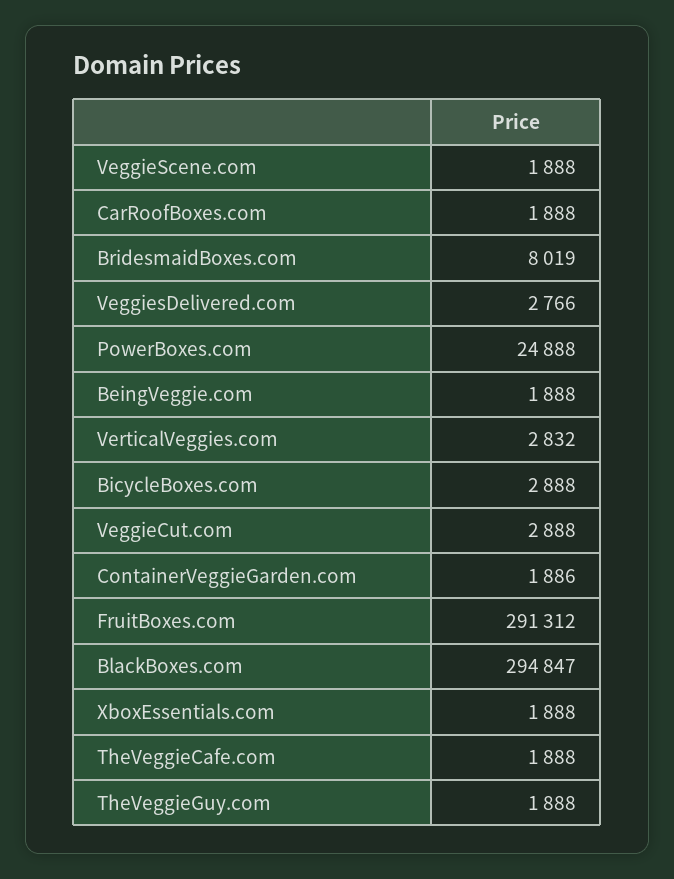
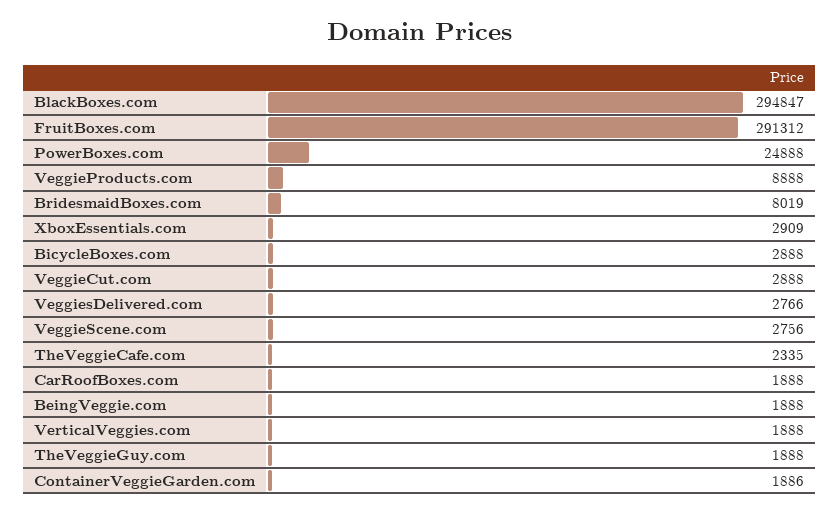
  {
-   "VeggieScene.com": 1888,
+   "VeggieScene.com": 2756,
    "CarRoofBoxes.com": 1888,
    "BridesmaidBoxes.com": 8019,
    "VeggiesDelivered.com": 2766,
    "PowerBoxes.com": 24888,
    "BeingVeggie.com": 1888,
-   "VerticalVeggies.com": 2832,
+   "VerticalVeggies.com": 1888,
    "BicycleBoxes.com": 2888,
    "VeggieCut.com": 2888,
    "ContainerVeggieGarden.com": 1886,
    "FruitBoxes.com": 291312,
    "BlackBoxes.com": 294847,
-   "XboxEssentials.com": 1888,
+   "XboxEssentials.com": 2909,
-   "TheVeggieCafe.com": 1888,
+   "TheVeggieCafe.com": 2335,
-   "TheVeggieGuy.com": 1888
+   "TheVeggieGuy.com": 1888,
+   "VeggieProducts.com": 8888
  }

